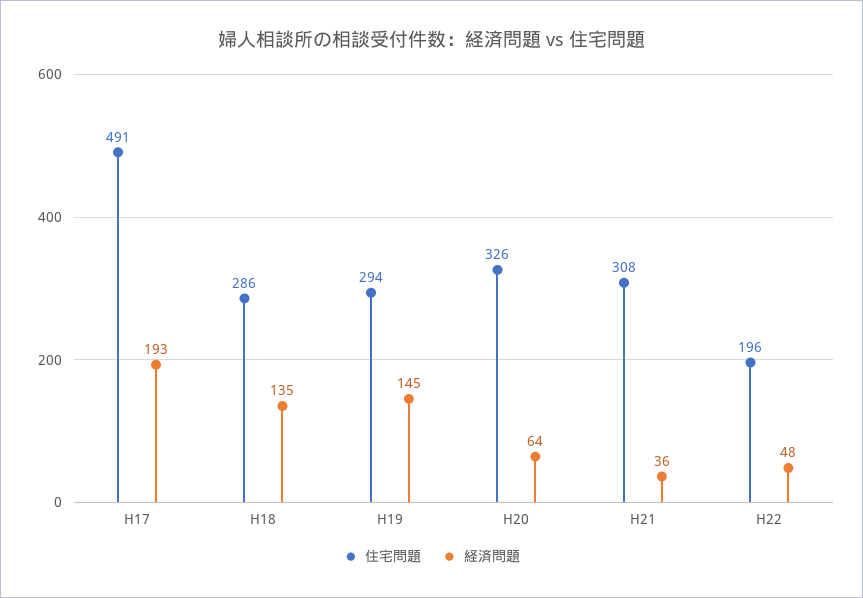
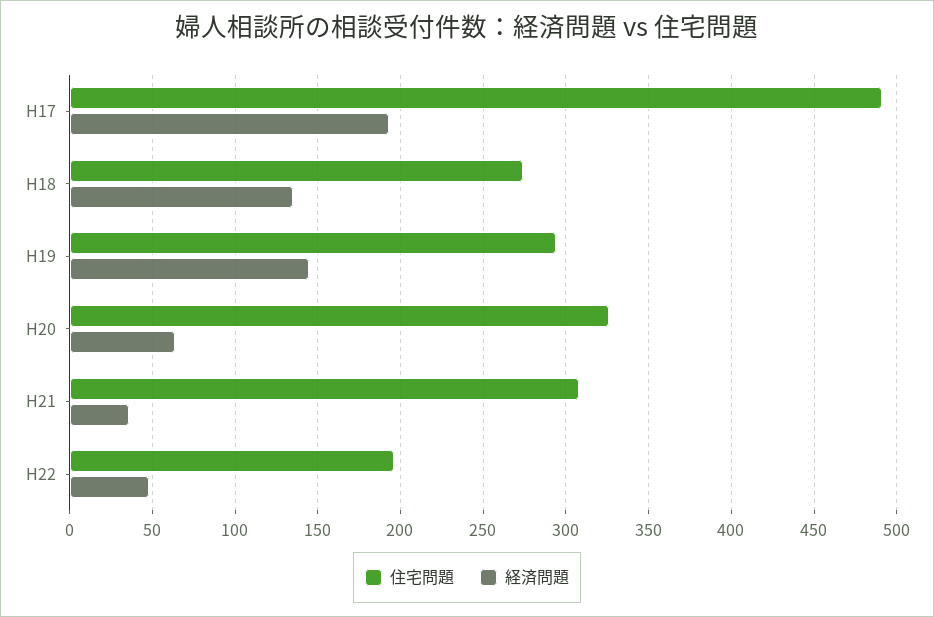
  {
    "住宅問題": {
      "H17": 491,
-     "H18": 286,
+     "H18": 275,
      "H19": 294,
      "H20": 326,
      "H21": 308,
      "H22": 196
    },
    "経済問題": {
      "H17": 193,
      "H18": 135,
      "H19": 145,
      "H20": 64,
      "H21": 36,
      "H22": 48
    }
  }

